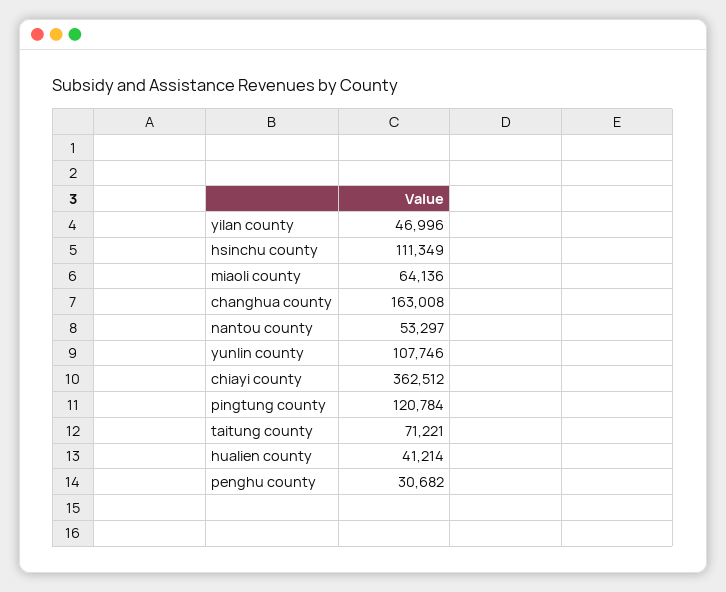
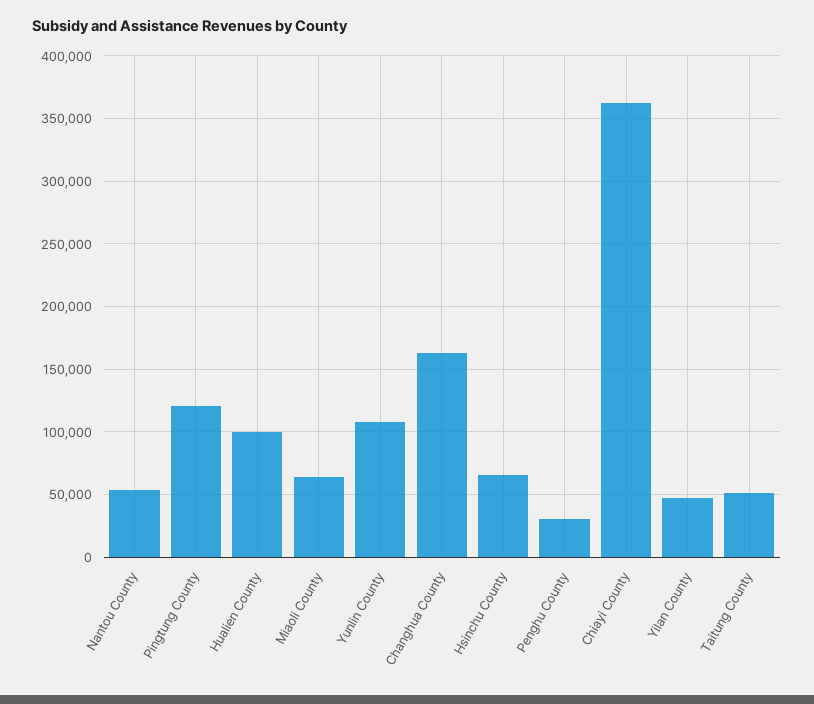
  {
    "yilan county": 46996,
-   "hsinchu county": 111349,
+   "hsinchu county": 65000,
    "miaoli county": 64136,
    "changhua county": 163008,
    "nantou county": 53297,
    "yunlin county": 107746,
    "chiayi county": 362512,
    "pingtung county": 120784,
-   "taitung county": 71221,
+   "taitung county": 50000,
-   "hualien county": 41214,
+   "hualien county": 100000,
    "penghu county": 30682
  }

